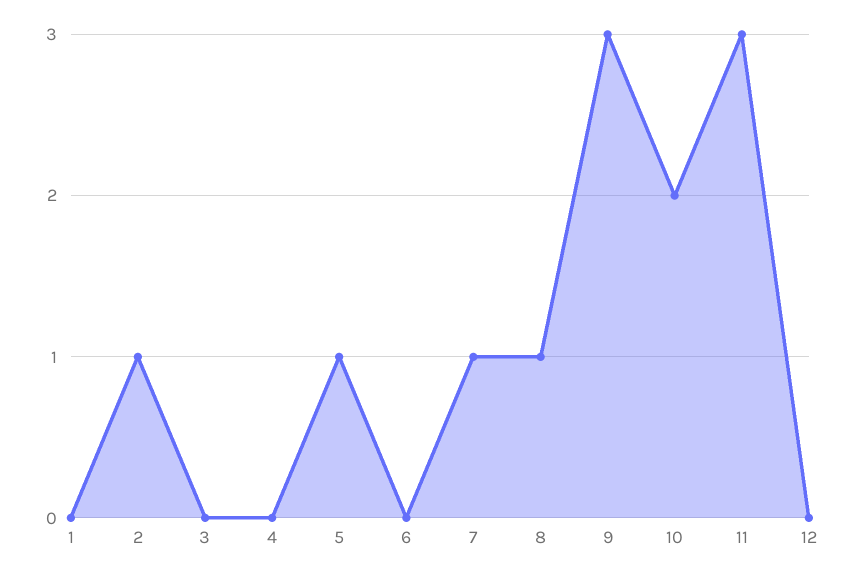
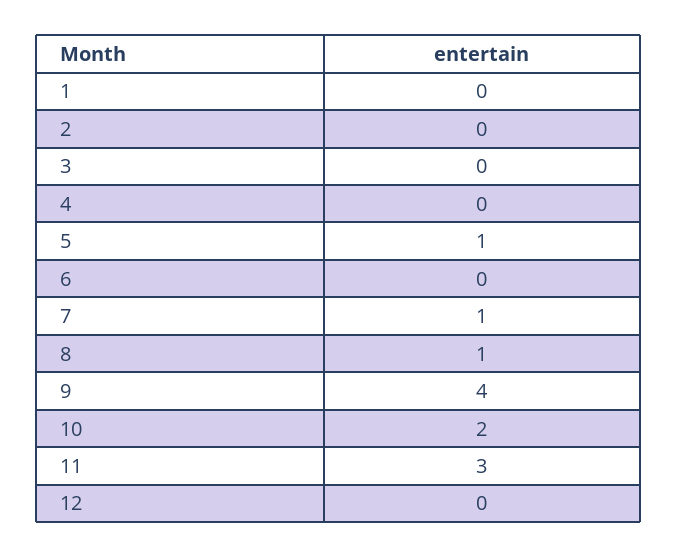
  {
    "1": 0,
-   "2": 1,
+   "2": 0,
    "3": 0,
    "4": 0,
    "5": 1,
    "6": 0,
    "7": 1,
    "8": 1,
-   "9": 3,
+   "9": 4,
    "10": 2,
    "11": 3,
    "12": 0
  }

